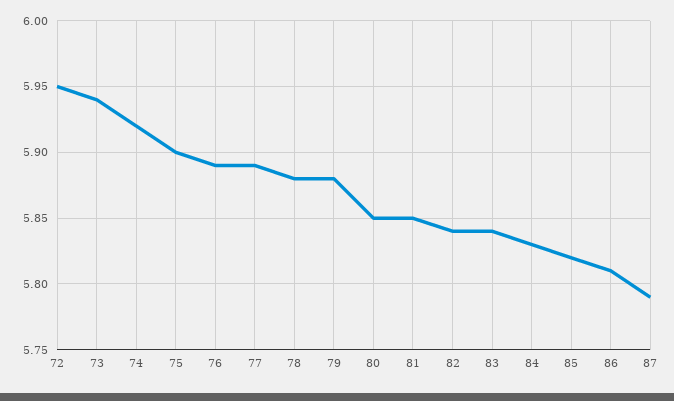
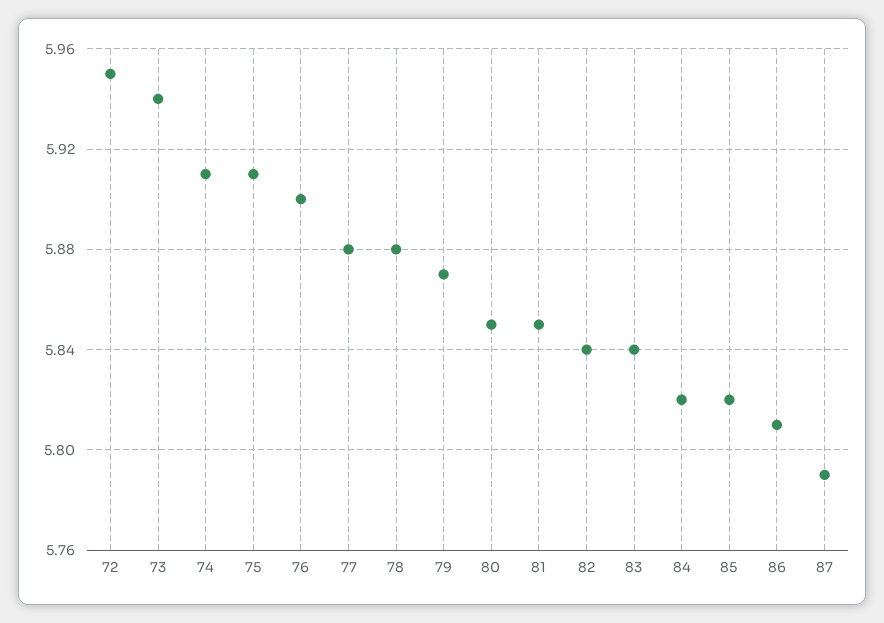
  {
    "72": 5.95,
    "73": 5.94,
-   "74": 5.92,
+   "74": 5.91,
-   "75": 5.9,
+   "75": 5.91,
-   "76": 5.89,
+   "76": 5.9,
-   "77": 5.89,
+   "77": 5.88,
    "78": 5.88,
-   "79": 5.88,
+   "79": 5.87,
    "80": 5.85,
    "81": 5.85,
    "82": 5.84,
    "83": 5.84,
-   "84": 5.83,
+   "84": 5.82,
    "85": 5.82,
    "86": 5.81,
    "87": 5.79
  }

